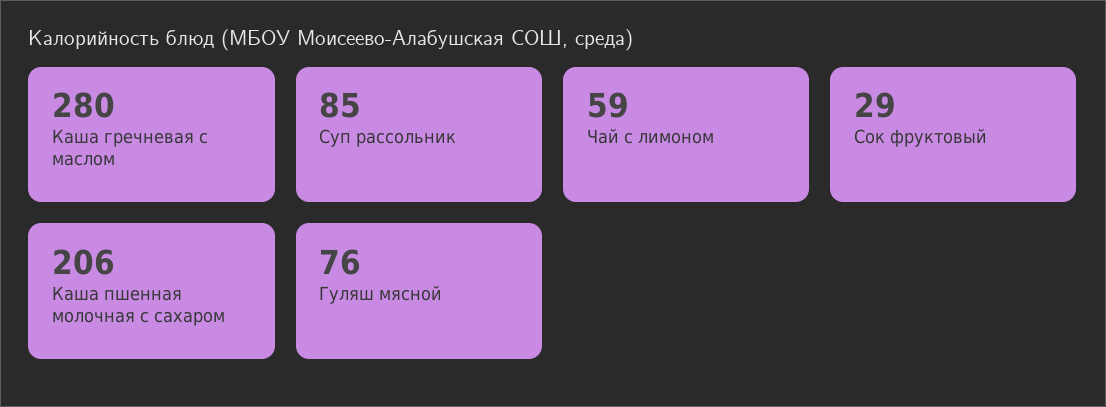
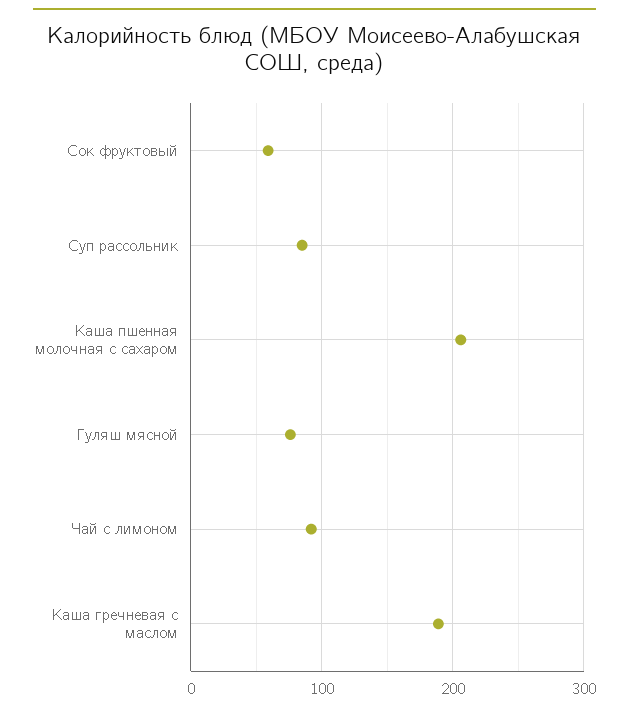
  {
-   "Каша гречневая с маслом": 280,
+   "Каша гречневая с маслом": 190,
    "Суп рассольник": 85,
-   "Чай с лимоном": 59,
+   "Чай с лимоном": 90,
-   "Сок фруктовый": 29,
+   "Сок фруктовый": 60,
    "Каша пшенная молочная с сахаром": 206,
    "Гуляш мясной": 76
  }

